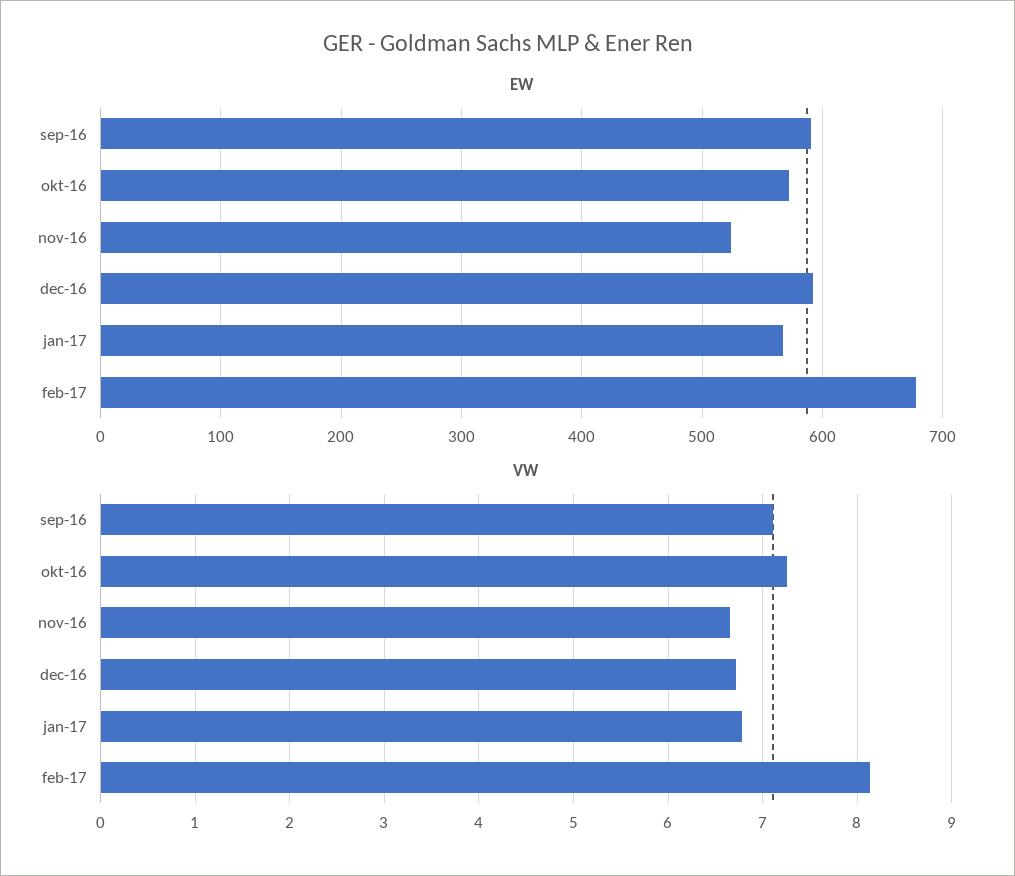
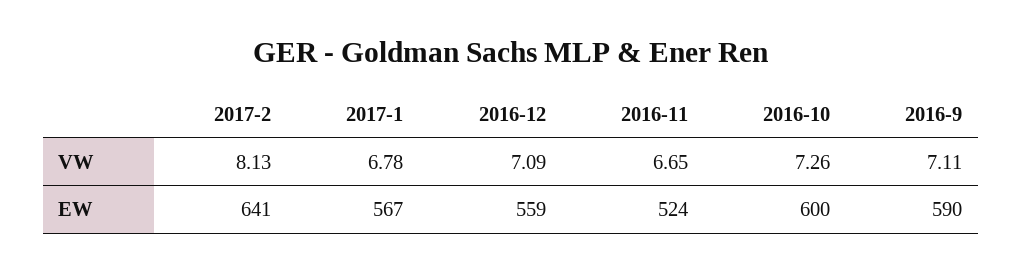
  {
    "EW": {
      "sep-16": 590,
-     "okt-16": 570,
+     "okt-16": 600,
      "nov-16": 524,
-     "dec-16": 590,
+     "dec-16": 559,
      "jan-17": 567,
-     "feb-17": 680
+     "feb-17": 641
    },
    "VW": {
      "sep-16": 7.11,
      "okt-16": 7.26,
      "nov-16": 6.65,
-     "dec-16": 6.7,
+     "dec-16": 7.09,
      "jan-17": 6.78,
      "feb-17": 8.13
    }
  }

